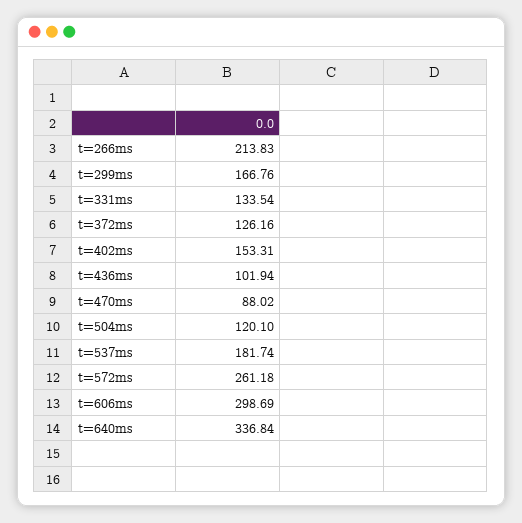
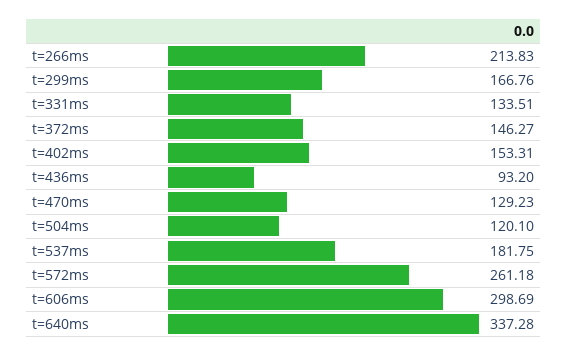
  {
    "t=266ms": 213.83,
    "t=299ms": 166.76,
-   "t=331ms": 133.54,
+   "t=331ms": 133.51,
-   "t=372ms": 126.16,
+   "t=372ms": 146.27,
    "t=402ms": 153.31,
-   "t=436ms": 101.94,
+   "t=436ms": 93.2,
-   "t=470ms": 88.02,
+   "t=470ms": 129.23,
    "t=504ms": 120.1,
-   "t=537ms": 181.74,
+   "t=537ms": 181.75,
    "t=572ms": 261.18,
    "t=606ms": 298.69,
-   "t=640ms": 336.84
+   "t=640ms": 337.28
  }

